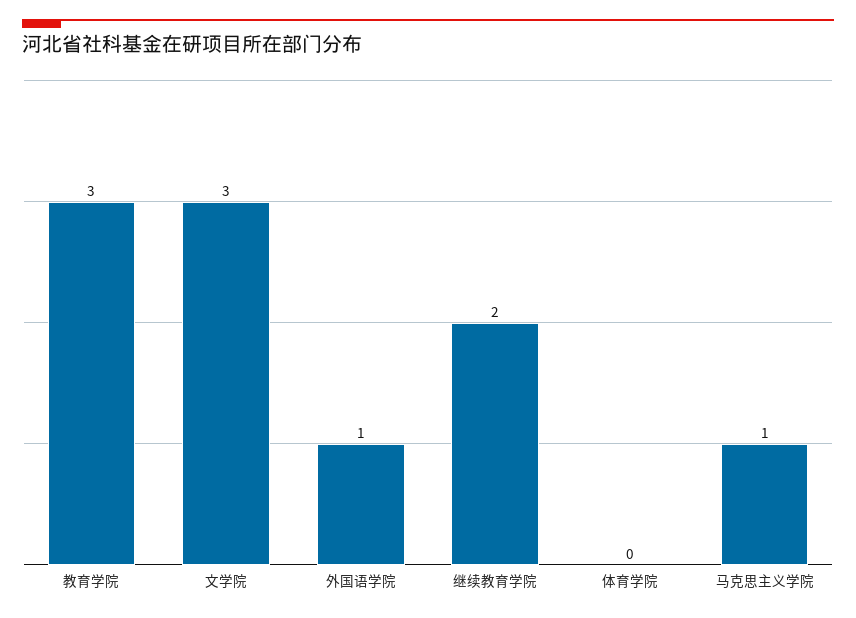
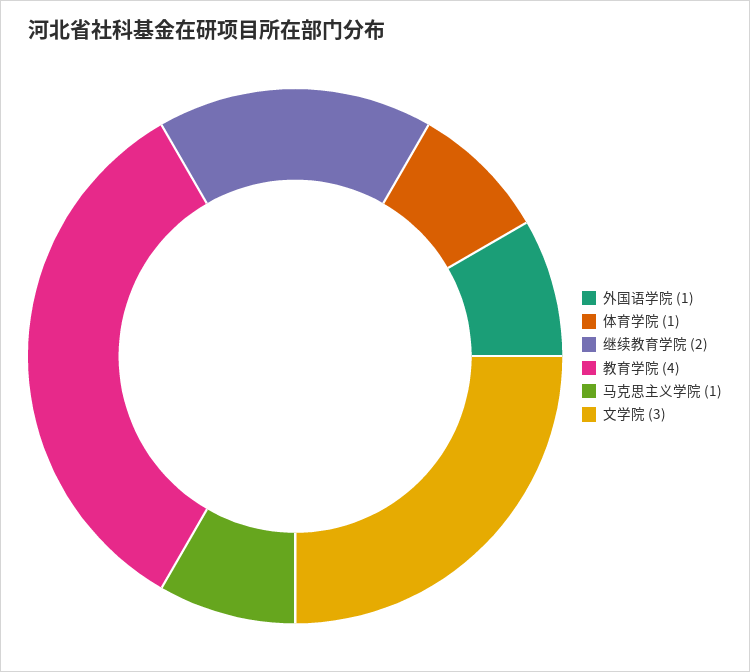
  {
-   "教育学院": 3,
+   "教育学院": 4,
    "文学院": 3,
    "外国语学院": 1,
    "继续教育学院": 2,
-   "体育学院": 0,
+   "体育学院": 1,
    "马克思主义学院": 1
  }

